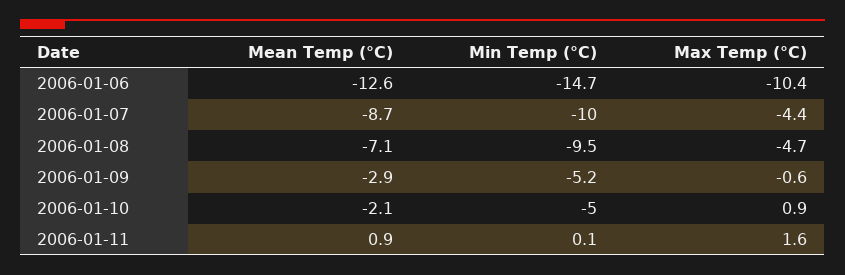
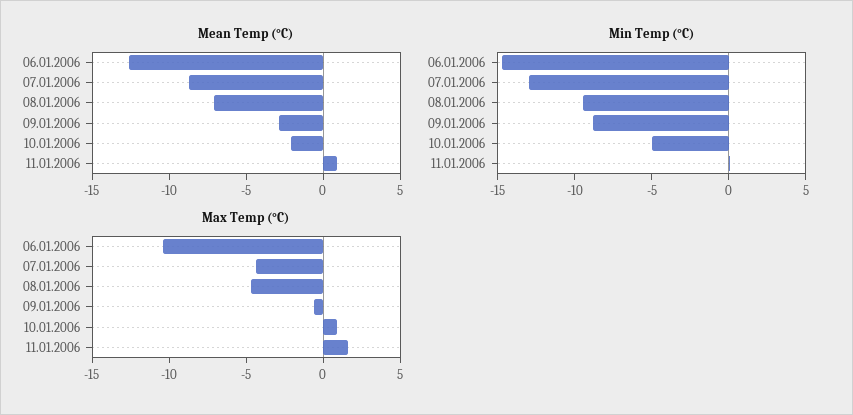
  {
    "Mean Temp (°C)": {
      "2006-01-06": -12.6,
      "2006-01-07": -8.7,
      "2006-01-08": -7.1,
      "2006-01-09": -2.9,
      "2006-01-10": -2.1,
      "2006-01-11": 0.9
    },
    "Min Temp (°C)": {
      "2006-01-06": -14.7,
-     "2006-01-07": -10,
+     "2006-01-07": -13,
      "2006-01-08": -9.5,
-     "2006-01-09": -5.2,
+     "2006-01-09": -9,
      "2006-01-10": -5,
      "2006-01-11": 0.1
    },
    "Max Temp (°C)": {
      "2006-01-06": -10.4,
      "2006-01-07": -4.4,
      "2006-01-08": -4.7,
      "2006-01-09": -0.6,
      "2006-01-10": 0.9,
      "2006-01-11": 1.6
    }
  }

